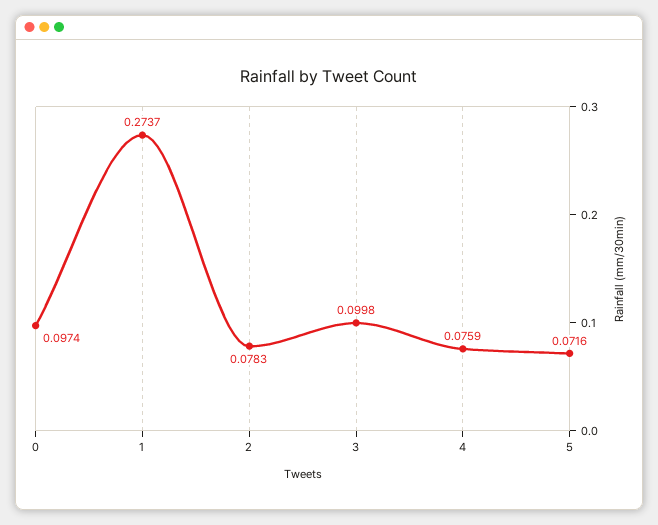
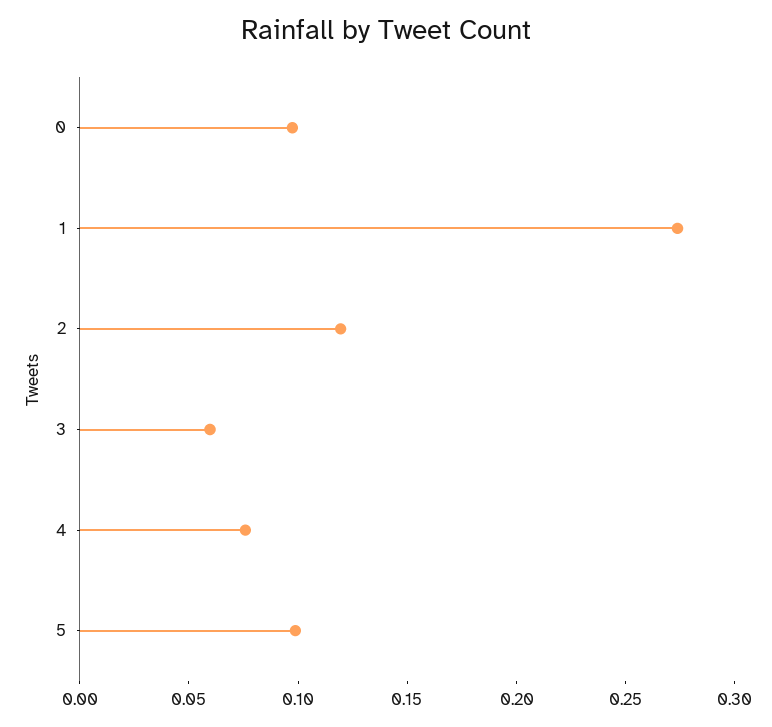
  {
    "0": 0.0974,
    "1": 0.2737,
-   "2": 0.0783,
+   "2": 0.12,
-   "3": 0.0998,
+   "3": 0.06,
    "4": 0.0759,
-   "5": 0.0716
+   "5": 0.1
  }

